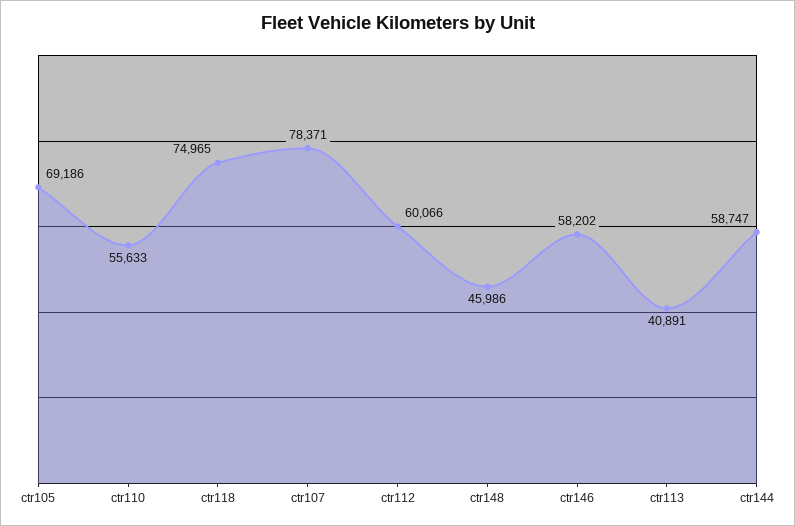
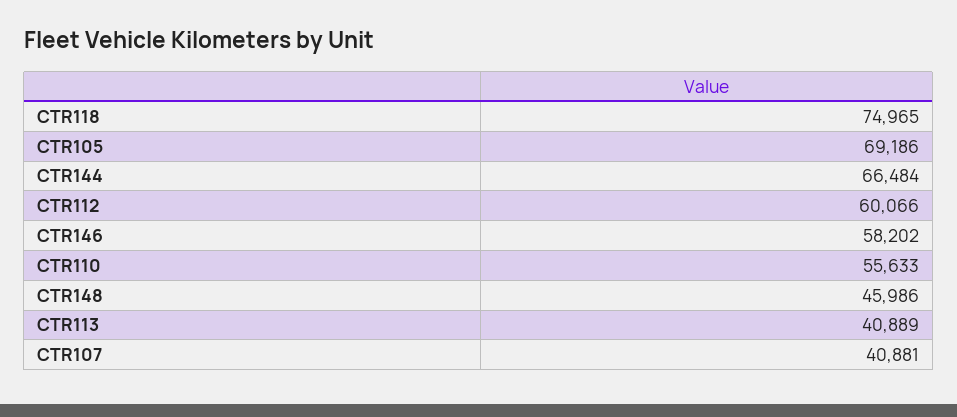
  {
    "ctr105": 69186,
    "ctr110": 55633,
    "ctr118": 74965,
-   "ctr107": 78371,
+   "ctr107": 40881,
    "ctr112": 60066,
    "ctr148": 45986,
    "ctr146": 58202,
-   "ctr113": 40891,
+   "ctr113": 40889,
-   "ctr144": 58747
+   "ctr144": 66484
  }

